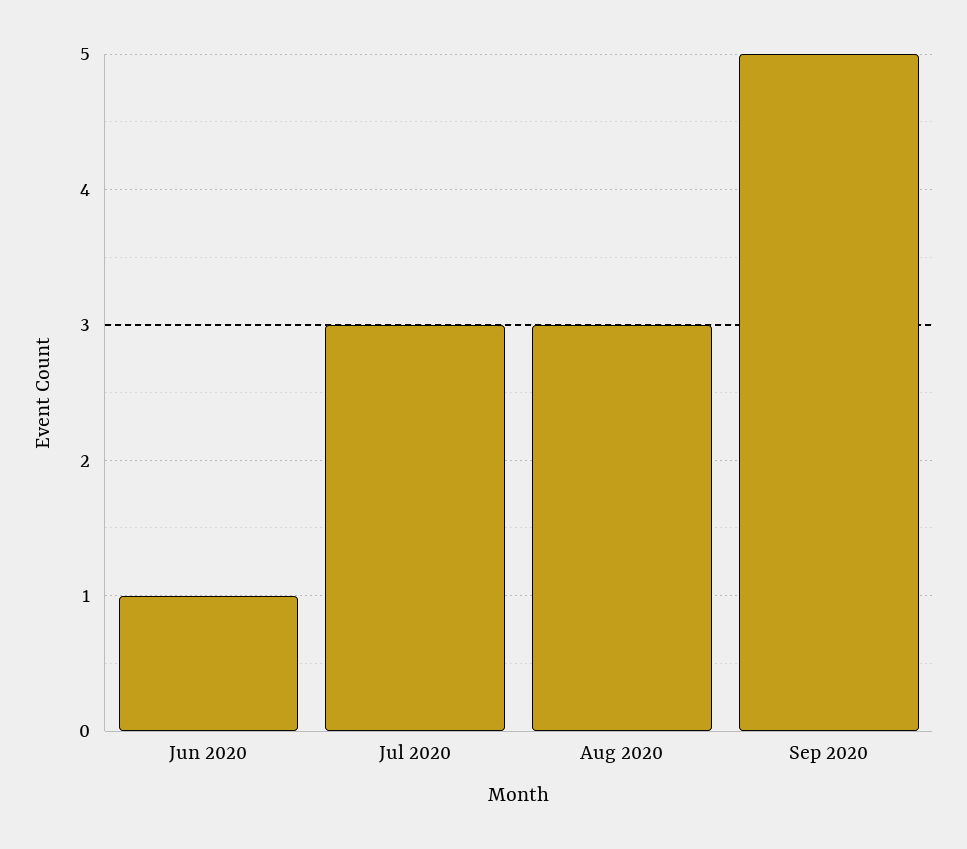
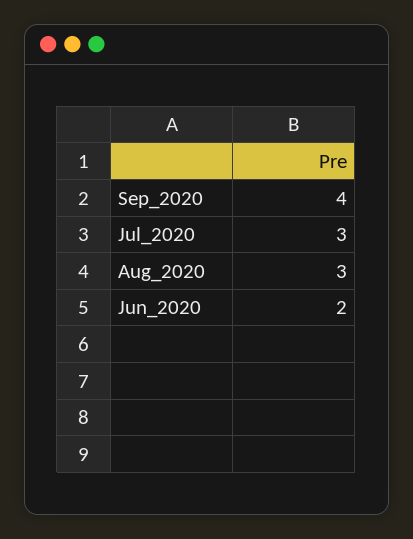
  {
-   "Jun 2020": 1,
+   "Jun 2020": 2,
    "Jul 2020": 3,
    "Aug 2020": 3,
-   "Sep 2020": 5
+   "Sep 2020": 4
  }

